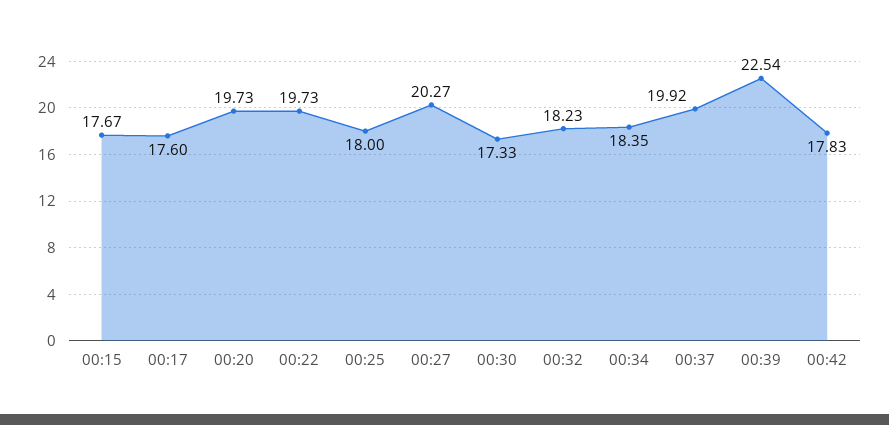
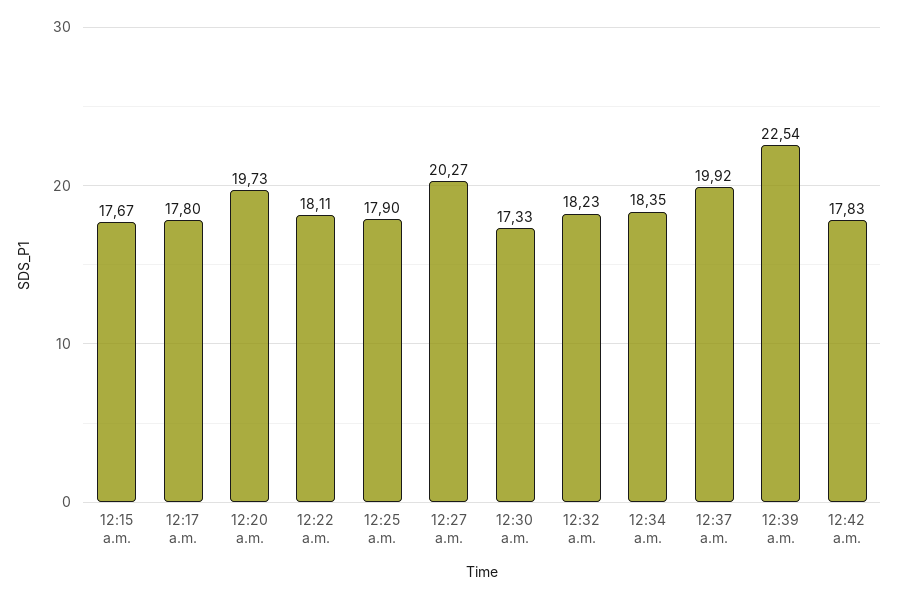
  {
    "00:15": 17.67,
-   "00:17": 17.6,
+   "00:17": 17.8,
    "00:20": 19.73,
-   "00:22": 19.73,
+   "00:22": 18.11,
-   "00:25": 18,
+   "00:25": 17.9,
    "00:27": 20.27,
    "00:30": 17.33,
    "00:32": 18.23,
    "00:34": 18.35,
    "00:37": 19.92,
    "00:39": 22.54,
    "00:42": 17.83
  }

